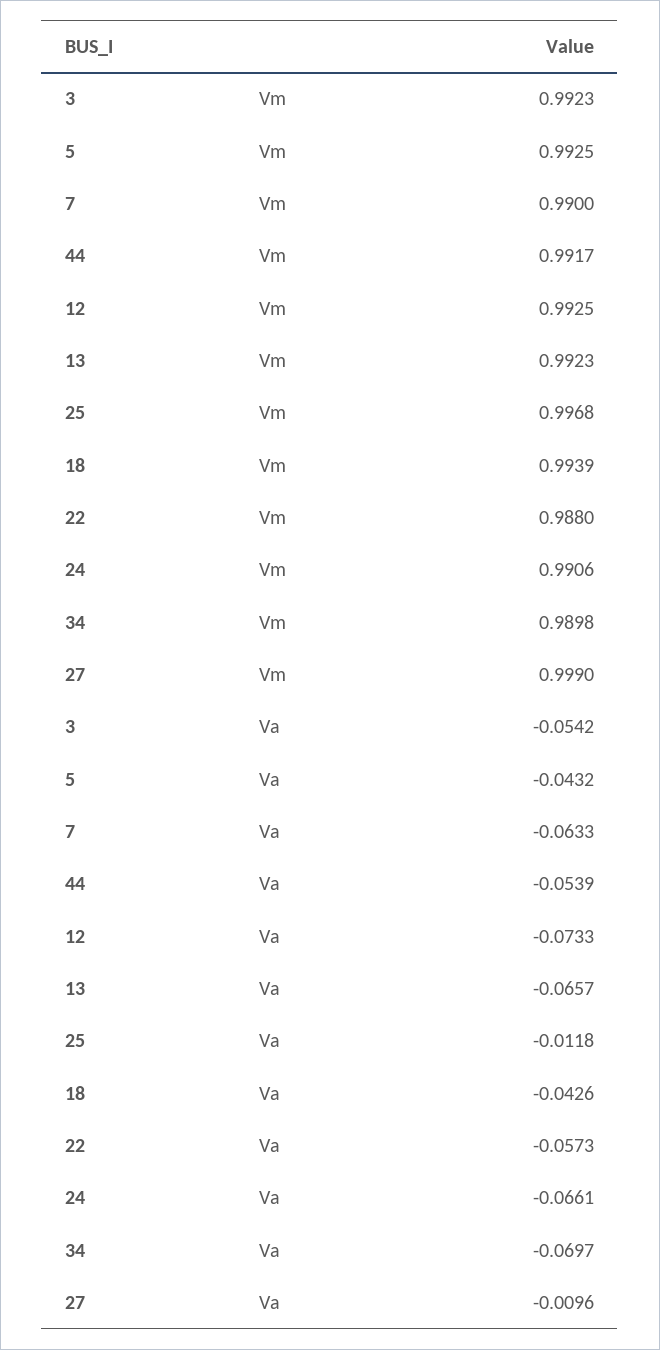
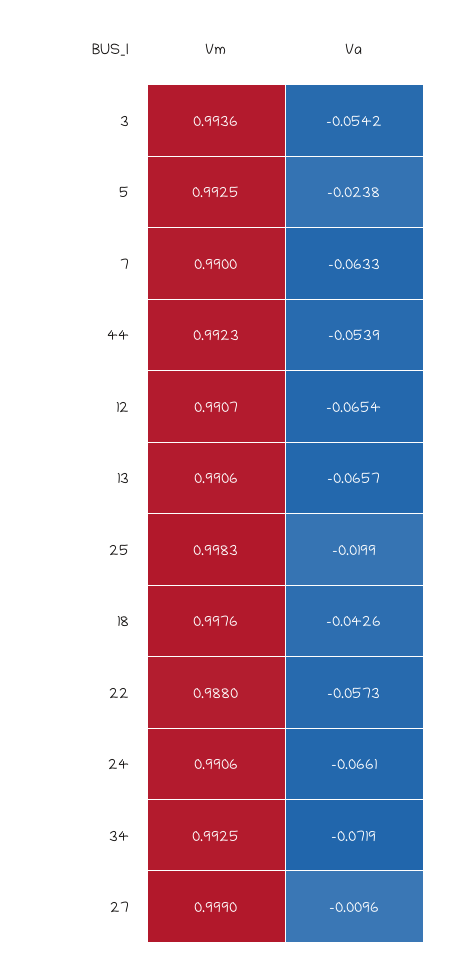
  {
    "3": {
-     "Vm": 0.9923,
+     "Vm": 0.9936,
      "Va": -0.0542
    },
    "5": {
      "Vm": 0.9925,
-     "Va": -0.0432
+     "Va": -0.0238
    },
    "7": {
      "Vm": 0.99,
      "Va": -0.0633
    },
    "44": {
-     "Vm": 0.9917,
+     "Vm": 0.9923,
      "Va": -0.0539
    },
    "12": {
-     "Vm": 0.9925,
+     "Vm": 0.9907,
-     "Va": -0.0733
+     "Va": -0.0654
    },
    "13": {
-     "Vm": 0.9923,
+     "Vm": 0.9906,
      "Va": -0.0657
    },
    "25": {
-     "Vm": 0.9968,
+     "Vm": 0.9983,
-     "Va": -0.0118
+     "Va": -0.0199
    },
    "18": {
-     "Vm": 0.9939,
+     "Vm": 0.9976,
      "Va": -0.0426
    },
    "22": {
      "Vm": 0.988,
      "Va": -0.0573
    },
    "24": {
      "Vm": 0.9906,
      "Va": -0.0661
    },
    "34": {
-     "Vm": 0.9898,
+     "Vm": 0.9925,
-     "Va": -0.0697
+     "Va": -0.0719
    },
    "27": {
      "Vm": 0.999,
      "Va": -0.0096
    }
  }

